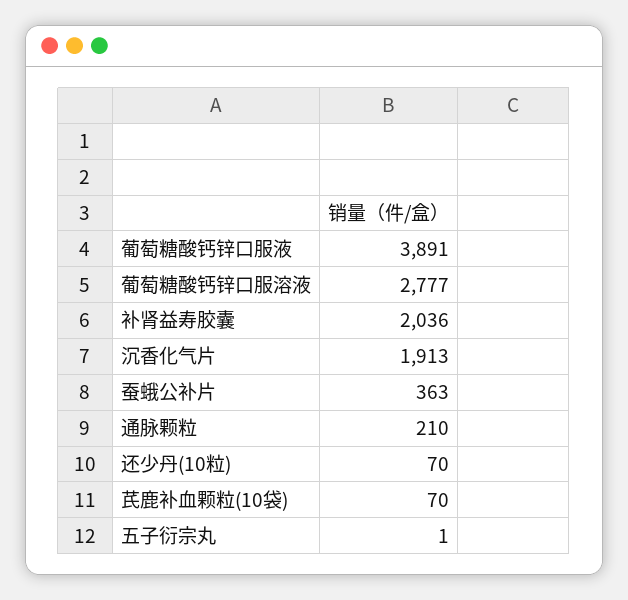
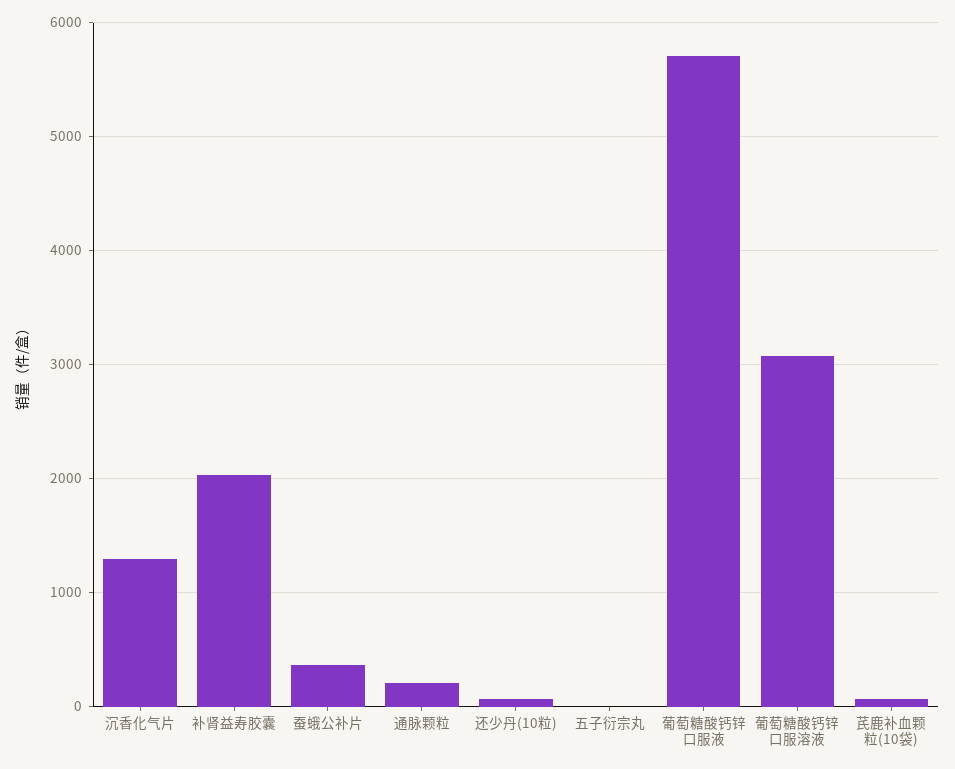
  {
-   "葡萄糖酸钙锌口服液": 3891,
+   "葡萄糖酸钙锌口服液": 5700,
-   "葡萄糖酸钙锌口服溶液": 2777,
+   "葡萄糖酸钙锌口服溶液": 3100,
    "补肾益寿胶囊": 2036,
-   "沉香化气片": 1913,
+   "沉香化气片": 1300,
    "蚕蛾公补片": 363,
    "通脉颗粒": 210,
    "还少丹(10粒)": 70,
    "芪鹿补血颗粒(10袋)": 70,
    "五子衍宗丸": 1
  }

